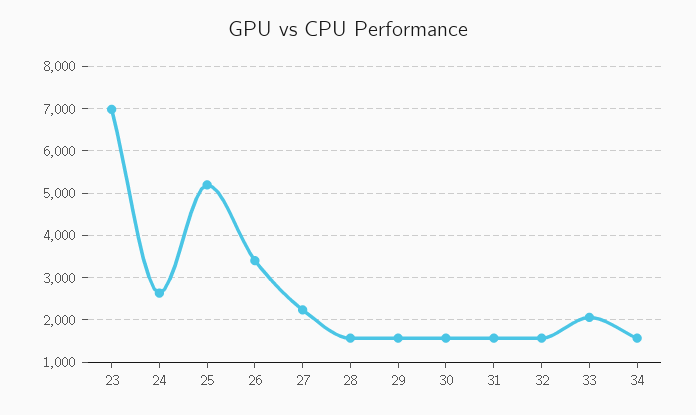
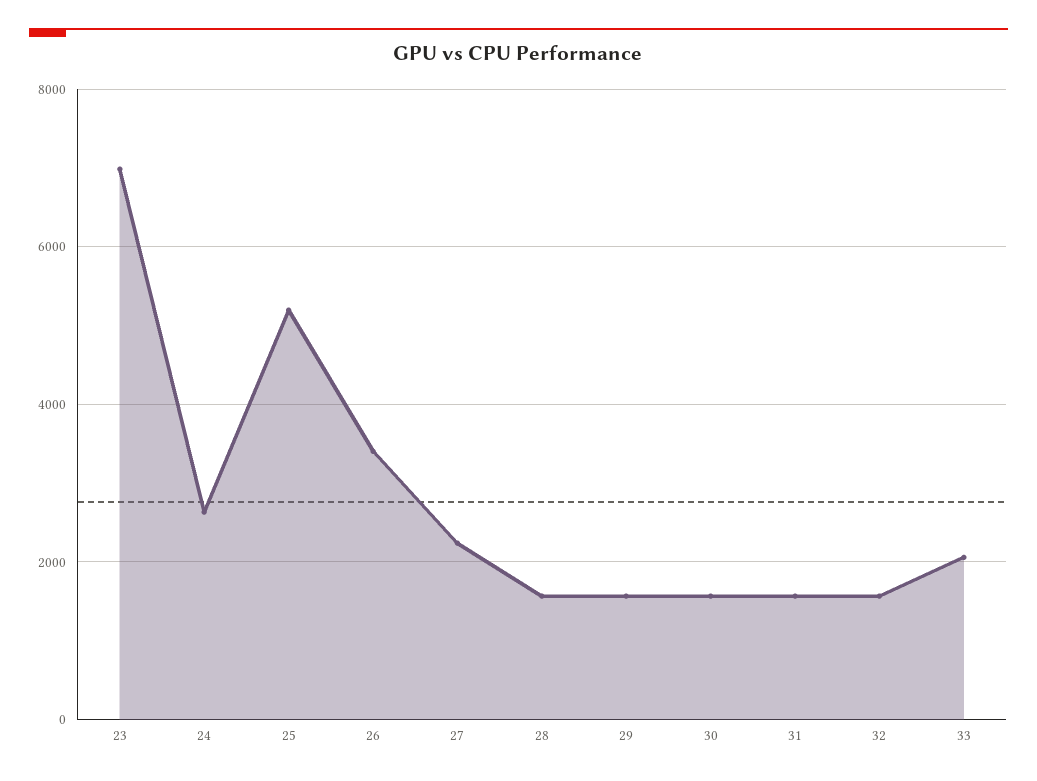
  {
    "23": 7000,
    "24": 2600,
    "25": 5200,
    "26": 3400,
    "27": 2200,
    "28": 1600,
    "29": 1600,
    "30": 1600,
    "31": 1600,
    "32": 1600,
-   "33": 2000,
+   "33": 2000
-   "34": 1600
  }

